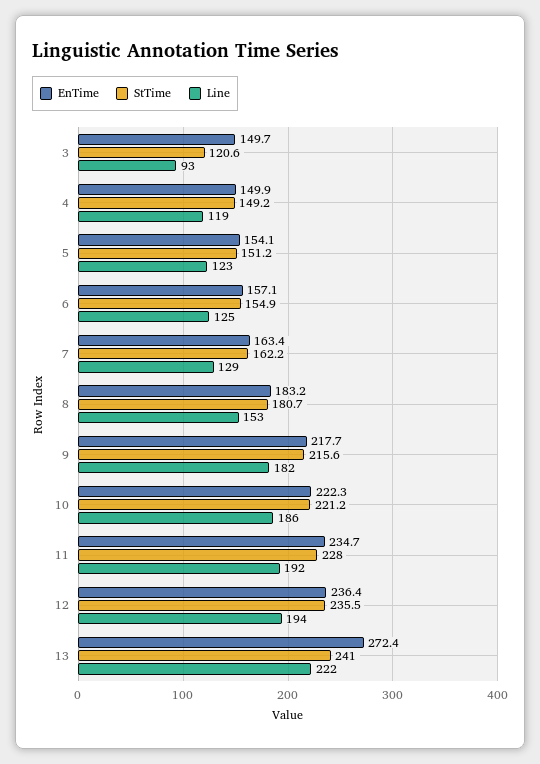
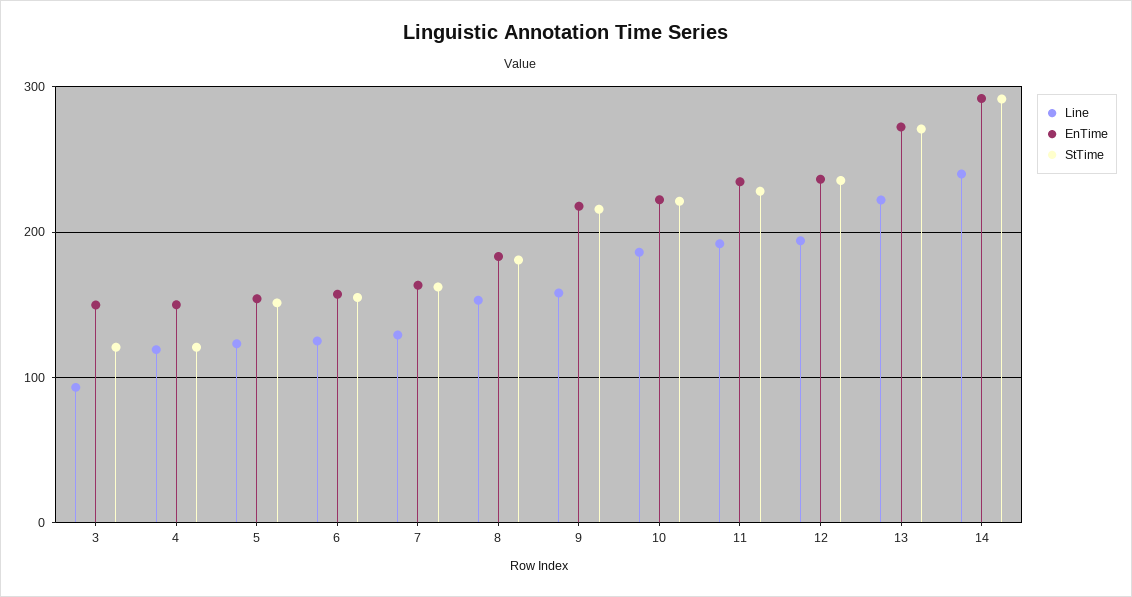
  {
    "EnTime": {
      "3": 149.7,
      "4": 149.9,
      "5": 154.1,
      "6": 157.1,
      "7": 163.4,
      "8": 183.2,
      "9": 217.7,
      "10": 222.3,
      "11": 234.7,
      "12": 236.4,
-     "13": 272.4
+     "13": 272.4,
+     "14": 290
    },
    "StTime": {
      "3": 120.6,
-     "4": 149.2,
+     "4": 120,
      "5": 151.2,
      "6": 154.9,
      "7": 162.2,
      "8": 180.7,
      "9": 215.6,
      "10": 221.2,
      "11": 228,
      "12": 235.5,
-     "13": 241
+     "13": 270,
+     "14": 290
    },
    "Line": {
      "3": 93,
      "4": 119,
      "5": 123,
      "6": 125,
      "7": 129,
      "8": 153,
-     "9": 182,
+     "9": 160,
      "10": 186,
      "11": 192,
      "12": 194,
-     "13": 222
+     "13": 222,
+     "14": 240
    }
  }

